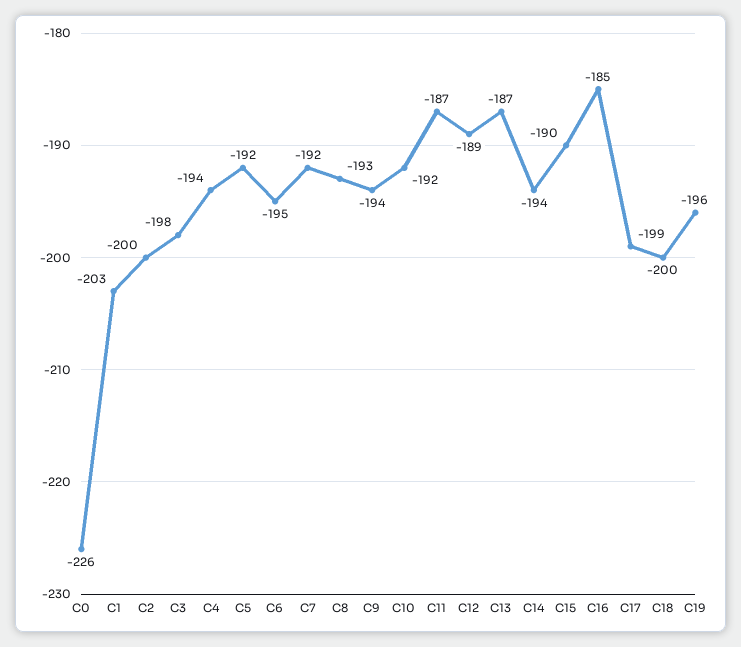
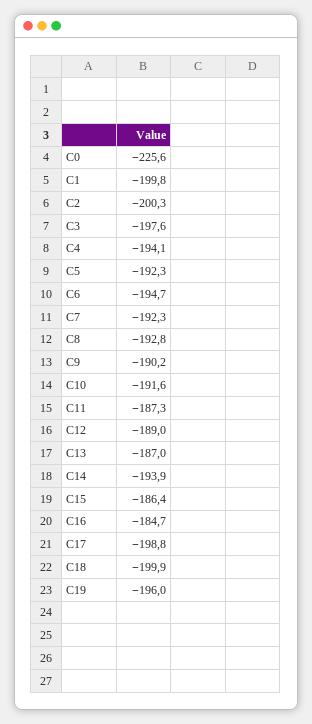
  {
    "C0": -225.6,
-   "C1": -203,
+   "C1": -199.8,
    "C2": -200.3,
    "C3": -197.6,
    "C4": -194.1,
    "C5": -192.3,
    "C6": -194.7,
    "C7": -192.3,
    "C8": -192.8,
-   "C9": -194,
+   "C9": -190.2,
    "C10": -191.6,
    "C11": -187.3,
    "C12": -189,
    "C13": -187,
    "C14": -193.9,
-   "C15": -190,
+   "C15": -186.4,
    "C16": -184.7,
    "C17": -198.8,
    "C18": -199.9,
    "C19": -196
  }

